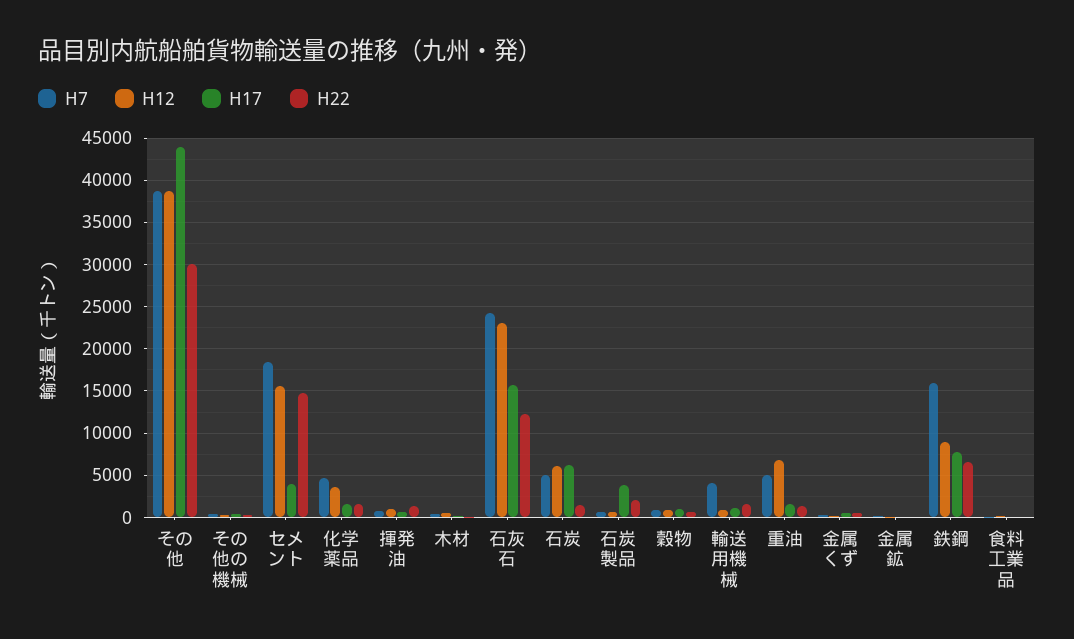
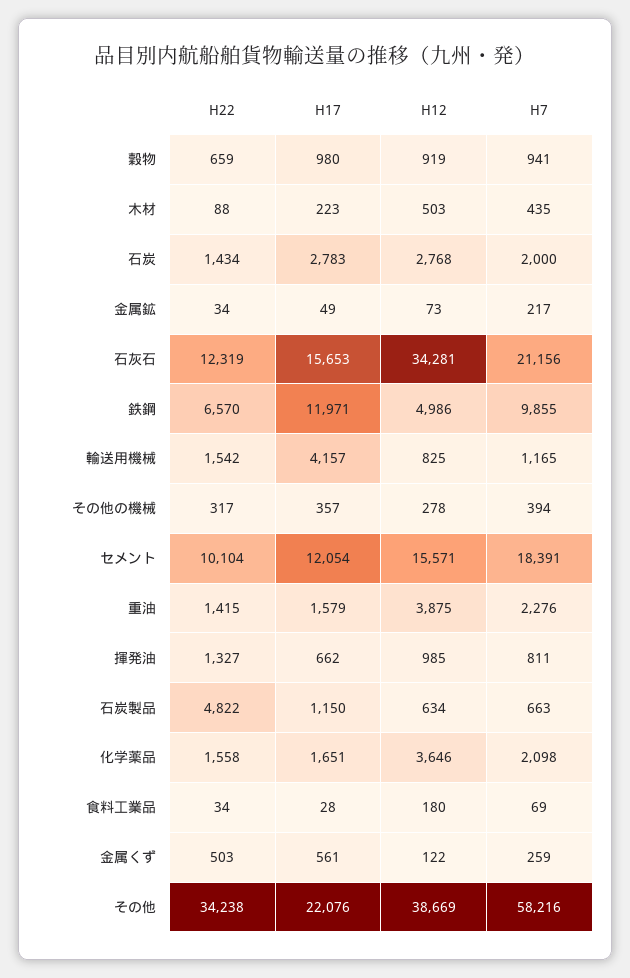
  {
    "H7": {
-     "その他": 39000,
+     "その他": 58216,
      "その他の機械": 394,
      "セメント": 18391,
-     "化学薬品": 5000,
+     "化学薬品": 2098,
      "揮発油": 811,
      "木材": 435,
-     "石灰石": 24000,
+     "石灰石": 21156,
-     "石炭": 5000,
+     "石炭": 2000,
      "石炭製品": 663,
      "穀物": 941,
-     "輸送用機械": 4000,
+     "輸送用機械": 1165,
-     "重油": 5000,
+     "重油": 2276,
      "金属くず": 259,
      "金属鉱": 217,
-     "鉄鋼": 16000,
+     "鉄鋼": 9855,
      "食料工業品": 69
    },
    "H12": {
      "その他": 38669,
      "その他の機械": 278,
      "セメント": 15571,
      "化学薬品": 3646,
      "揮発油": 985,
      "木材": 503,
-     "石灰石": 23000,
+     "石灰石": 34281,
-     "石炭": 6000,
+     "石炭": 2768,
      "石炭製品": 634,
      "穀物": 919,
      "輸送用機械": 825,
-     "重油": 7000,
+     "重油": 3875,
      "金属くず": 122,
      "金属鉱": 73,
-     "鉄鋼": 9000,
+     "鉄鋼": 4986,
      "食料工業品": 180
    },
    "H17": {
-     "その他": 44000,
+     "その他": 22076,
      "その他の機械": 357,
-     "セメント": 4000,
+     "セメント": 12054,
      "化学薬品": 1651,
      "揮発油": 662,
      "木材": 223,
      "石灰石": 15653,
-     "石炭": 6000,
+     "石炭": 2783,
-     "石炭製品": 4000,
+     "石炭製品": 1150,
      "穀物": 980,
-     "輸送用機械": 1000,
+     "輸送用機械": 4157,
      "重油": 1579,
      "金属くず": 561,
      "金属鉱": 49,
-     "鉄鋼": 8000,
+     "鉄鋼": 11971,
      "食料工業品": 28
    },
    "H22": {
-     "その他": 30000,
+     "その他": 34238,
      "その他の機械": 317,
-     "セメント": 15000,
+     "セメント": 10104,
      "化学薬品": 1558,
      "揮発油": 1327,
      "木材": 88,
      "石灰石": 12319,
      "石炭": 1434,
-     "石炭製品": 2000,
+     "石炭製品": 4822,
      "穀物": 659,
      "輸送用機械": 1542,
      "重油": 1415,
      "金属くず": 503,
      "金属鉱": 34,
      "鉄鋼": 6570,
      "食料工業品": 34
    }
  }

